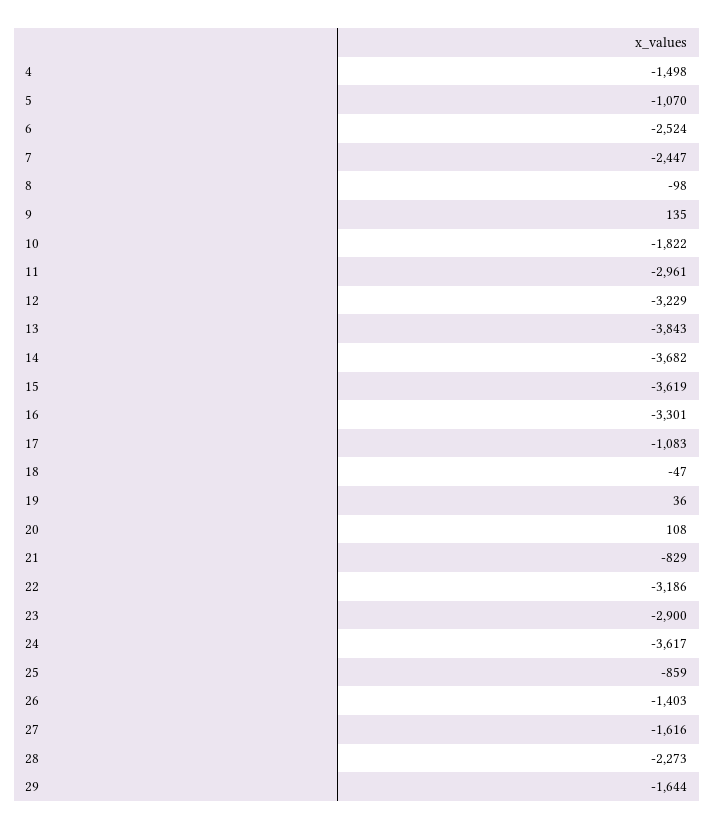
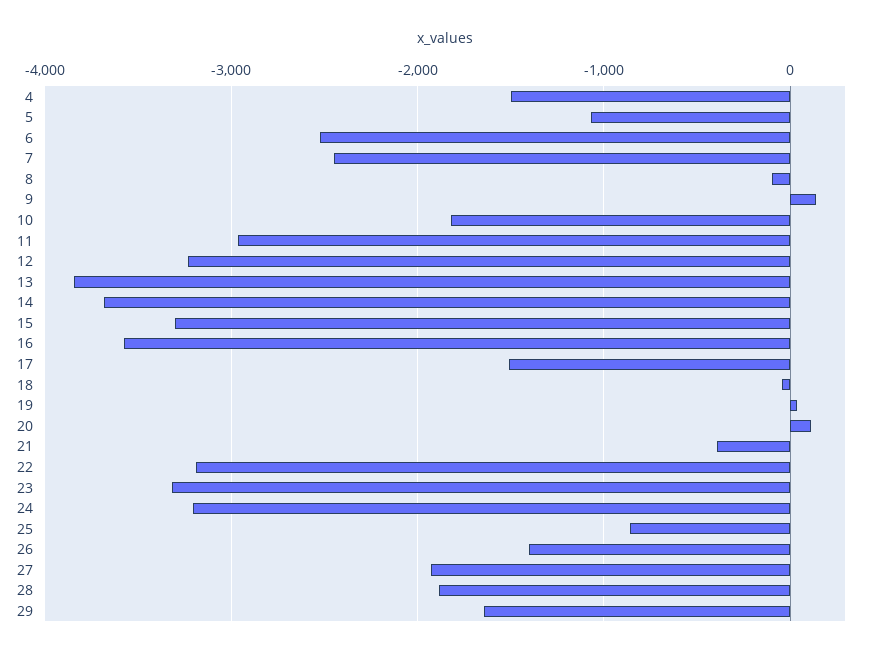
  {
    "4": -1498,
    "5": -1070,
    "6": -2524,
    "7": -2447,
    "8": -98,
    "9": 135,
    "10": -1822,
    "11": -2961,
    "12": -3229,
    "13": -3843,
    "14": -3682,
-   "15": -3619,
+   "15": -3300,
-   "16": -3301,
+   "16": -3600,
-   "17": -1083,
+   "17": -1500,
    "18": -47,
    "19": 36,
    "20": 108,
-   "21": -829,
+   "21": -400,
    "22": -3186,
-   "23": -2900,
+   "23": -3300,
-   "24": -3617,
+   "24": -3200,
    "25": -859,
    "26": -1403,
-   "27": -1616,
+   "27": -1900,
-   "28": -2273,
+   "28": -1900,
    "29": -1644
  }

